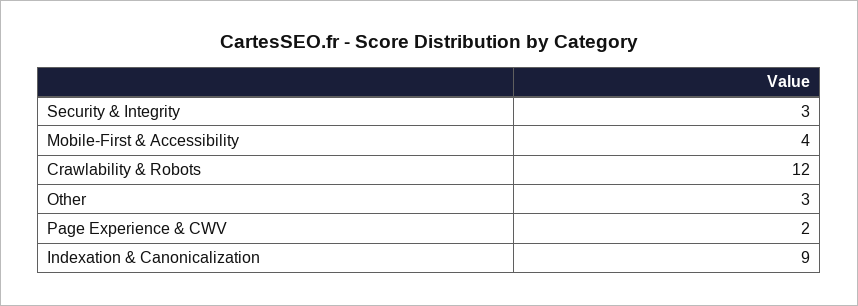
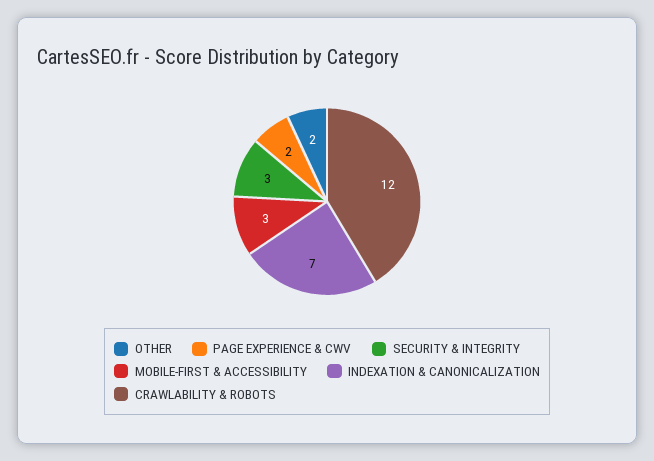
  {
    "Security & Integrity": 3,
-   "Mobile-First & Accessibility": 4,
+   "Mobile-First & Accessibility": 3,
    "Crawlability & Robots": 12,
-   "Other": 3,
+   "Other": 2,
    "Page Experience & CWV": 2,
-   "Indexation & Canonicalization": 9
+   "Indexation & Canonicalization": 7
  }

